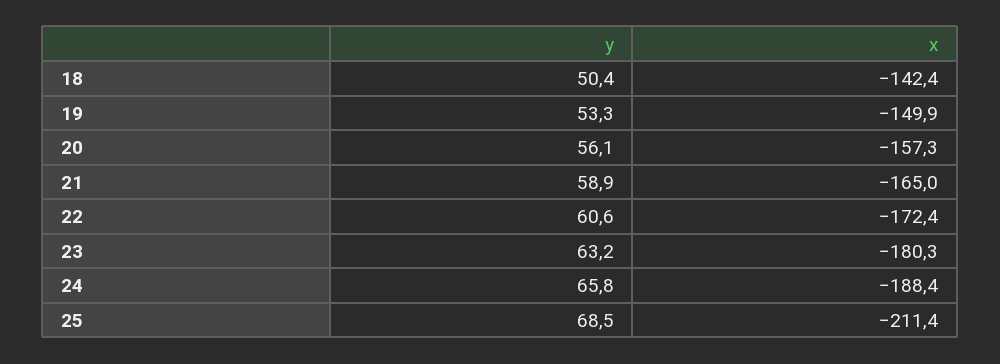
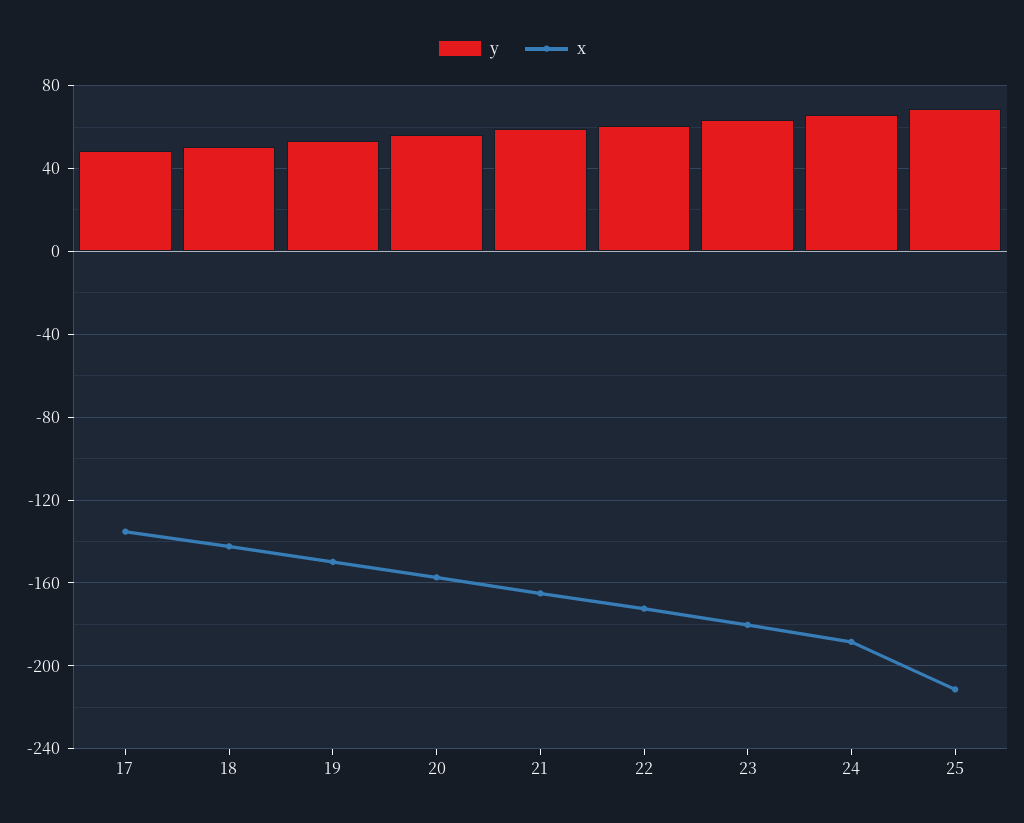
  {
    "y": {
      "18": 50.4,
      "19": 53.3,
      "20": 56.1,
      "21": 58.9,
      "22": 60.6,
      "23": 63.2,
      "24": 65.8,
-     "25": 68.5
+     "25": 68.5,
+     "17": 50
    },
    "x": {
      "18": -142.4,
      "19": -149.9,
      "20": -157.3,
      "21": -165,
      "22": -172.4,
      "23": -180.3,
      "24": -188.4,
-     "25": -211.4
+     "25": -211.4,
+     "17": -135
    }
  }

